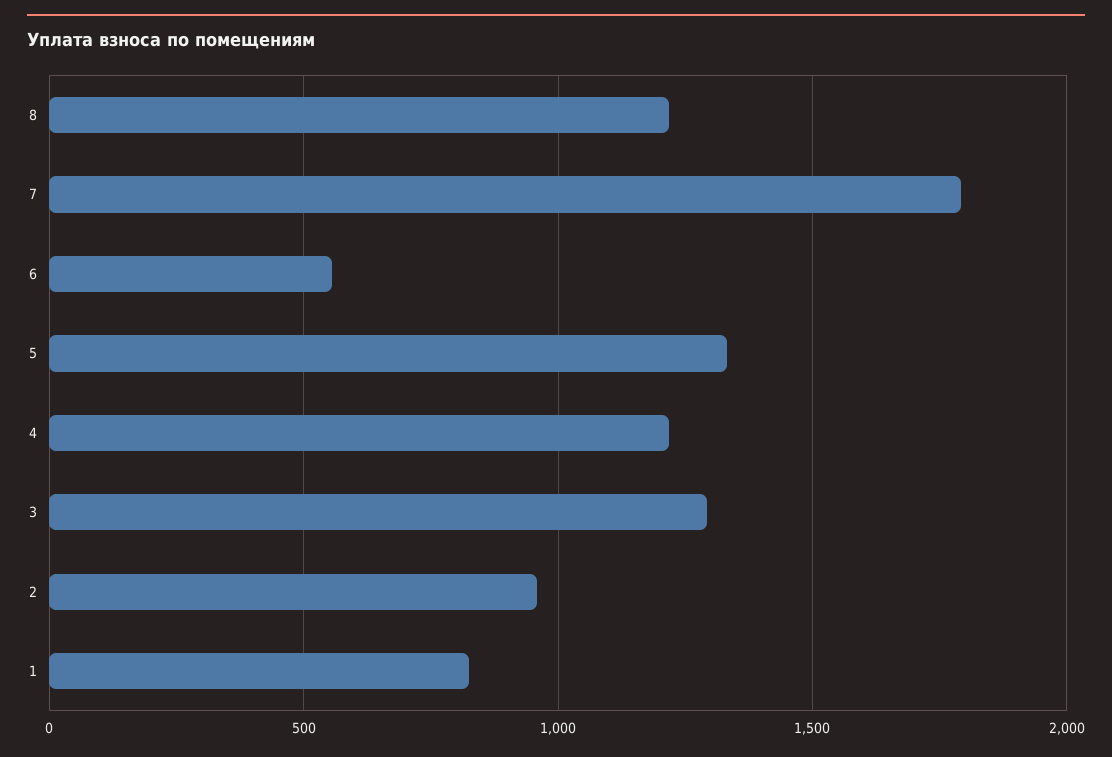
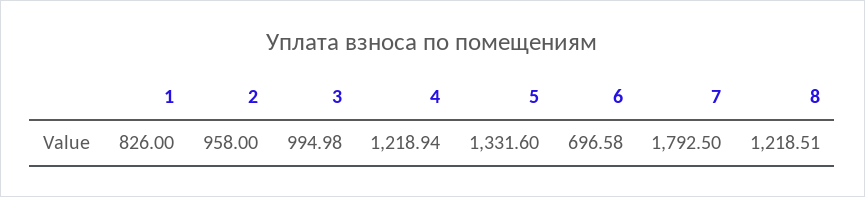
  {
    "8": 1218.51,
    "7": 1792.5,
-   "6": 550,
+   "6": 696.58,
    "5": 1331.6,
    "4": 1218.94,
-   "3": 1300,
+   "3": 994.98,
    "2": 958,
    "1": 826
  }

